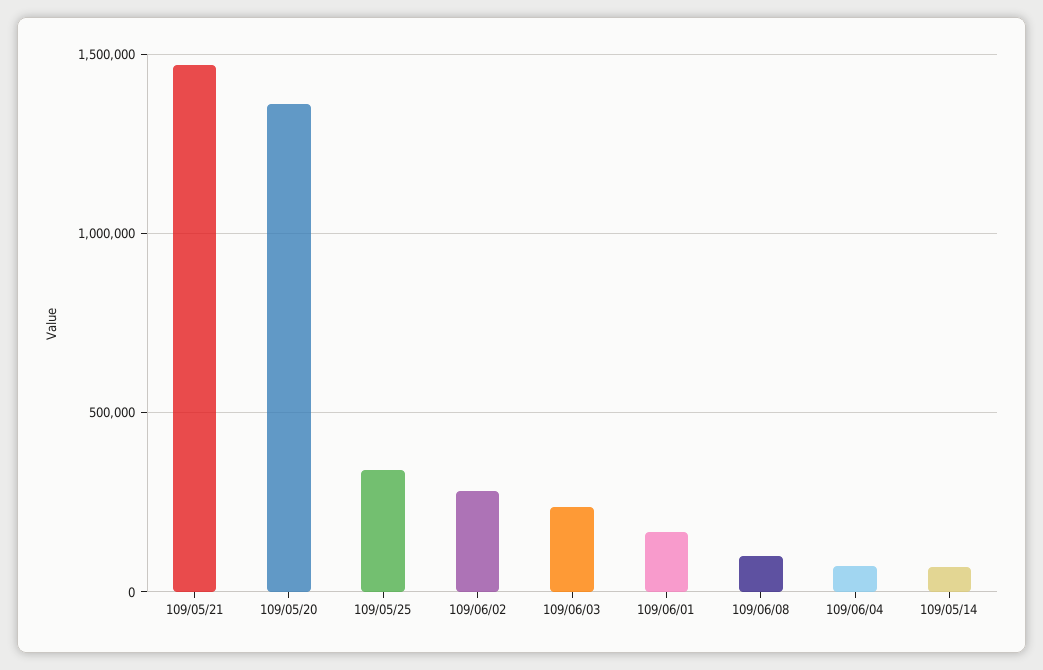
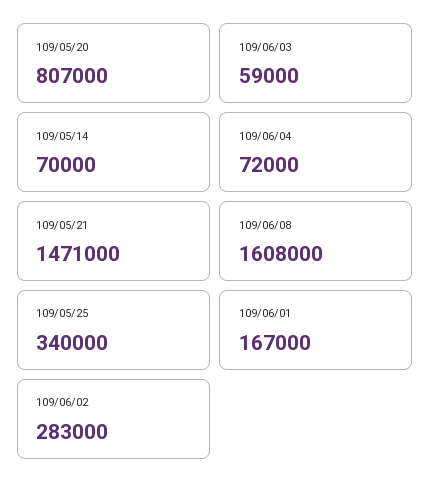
  {
    "109/05/21": 1471000,
-   "109/05/20": 1350000,
+   "109/05/20": 807000,
    "109/05/25": 340000,
    "109/06/02": 283000,
-   "109/06/03": 250000,
+   "109/06/03": 59000,
    "109/06/01": 167000,
-   "109/06/08": 100000,
+   "109/06/08": 1608000,
    "109/06/04": 72000,
    "109/05/14": 70000
  }

